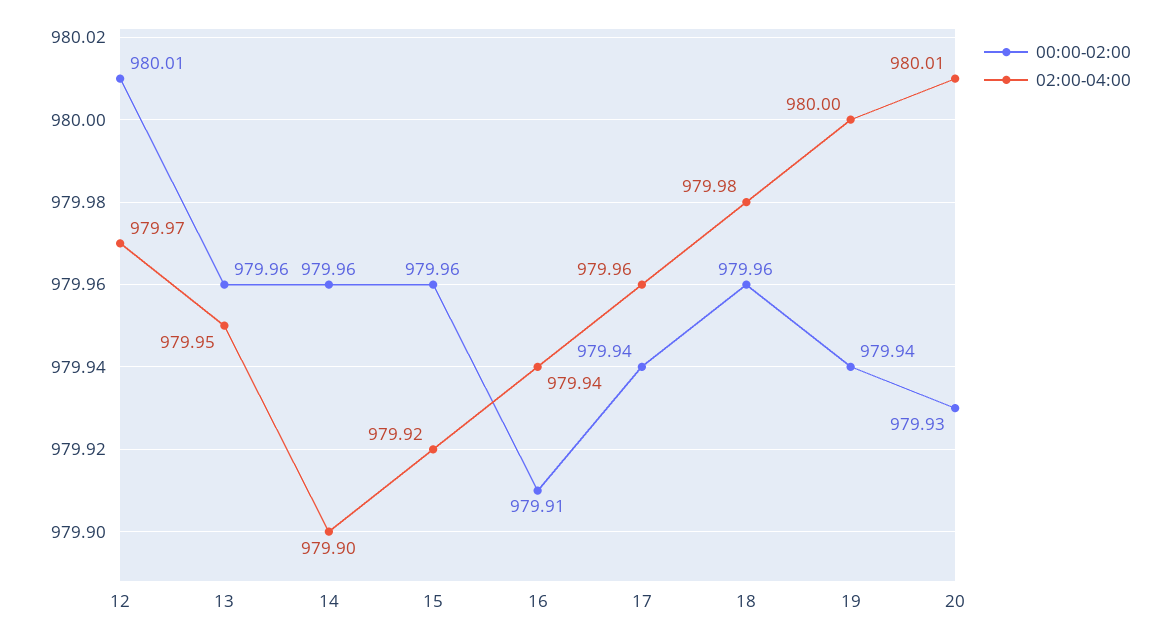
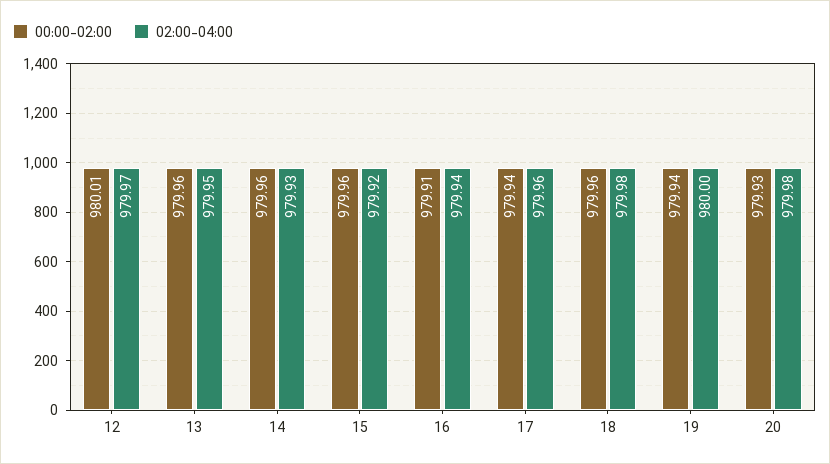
  {
    "00:00-02:00": {
      "12": 980.01,
      "13": 979.96,
      "14": 979.96,
      "15": 979.96,
      "16": 979.91,
      "17": 979.94,
      "18": 979.96,
      "19": 979.94,
      "20": 979.93
    },
    "02:00-04:00": {
      "12": 979.97,
      "13": 979.95,
-     "14": 979.9,
+     "14": 979.93,
      "15": 979.92,
      "16": 979.94,
      "17": 979.96,
      "18": 979.98,
      "19": 980,
-     "20": 980.01
+     "20": 979.98
    }
  }

